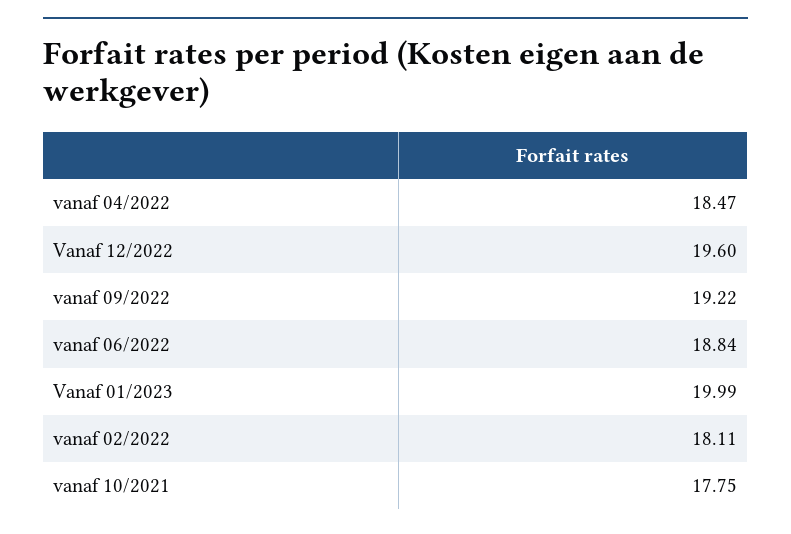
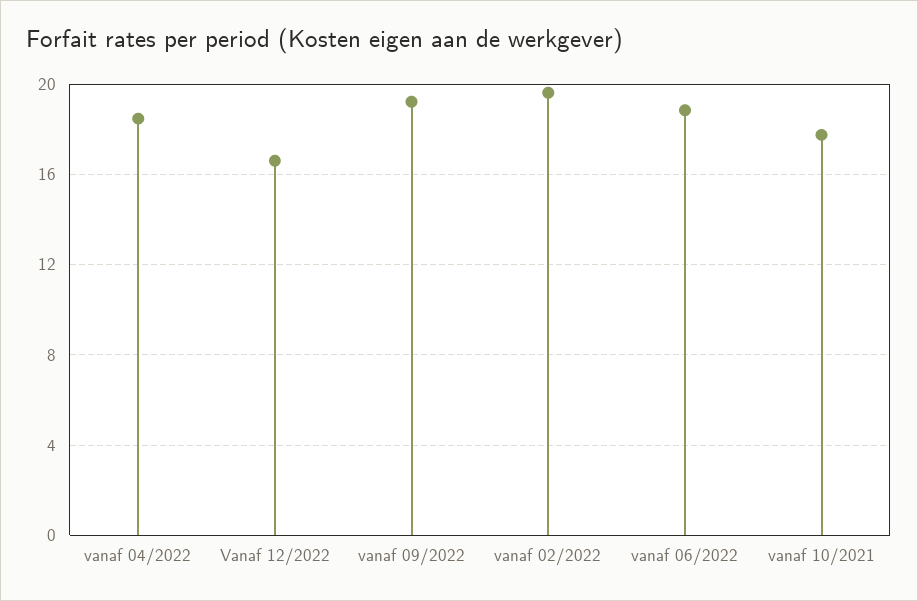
  {
    "vanaf 04/2022": 18.47,
-   "Vanaf 12/2022": 19.6,
+   "Vanaf 12/2022": 16.5,
    "vanaf 09/2022": 19.22,
    "vanaf 06/2022": 18.84,
-   "Vanaf 01/2023": 19.99,
-   "vanaf 02/2022": 18.11,
+   "vanaf 02/2022": 19.5,
    "vanaf 10/2021": 17.75
  }

